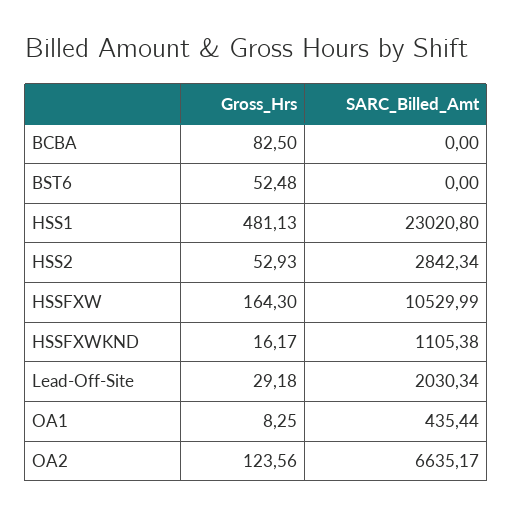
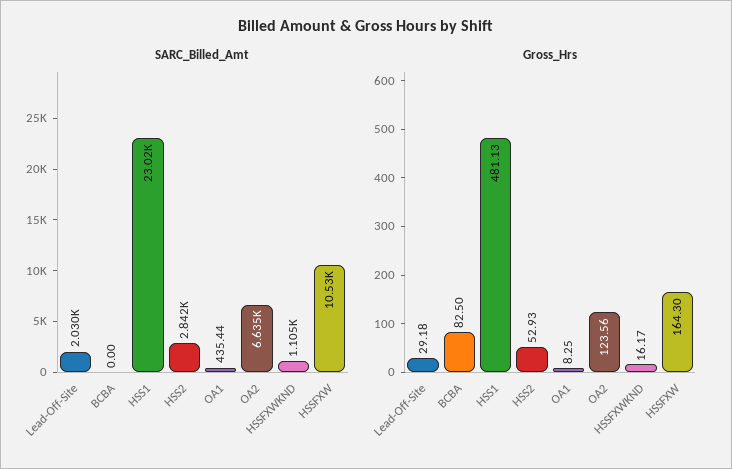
  {
    "Gross_Hrs": {
      "BCBA": 82.5,
-     "BST6": 52.48,
      "HSS1": 481.13,
      "HSS2": 52.93,
      "HSSFXW": 164.3,
      "HSSFXWKND": 16.17,
      "Lead-Off-Site": 29.18,
      "OA1": 8.25,
      "OA2": 123.56
    },
    "SARC_Billed_Amt": {
      "BCBA": 0,
-     "BST6": 0,
      "HSS1": 23020.8,
      "HSS2": 2842.34,
      "HSSFXW": 10529.99,
      "HSSFXWKND": 1105.38,
      "Lead-Off-Site": 2030.34,
      "OA1": 435.44,
      "OA2": 6635.17
    }
  }

